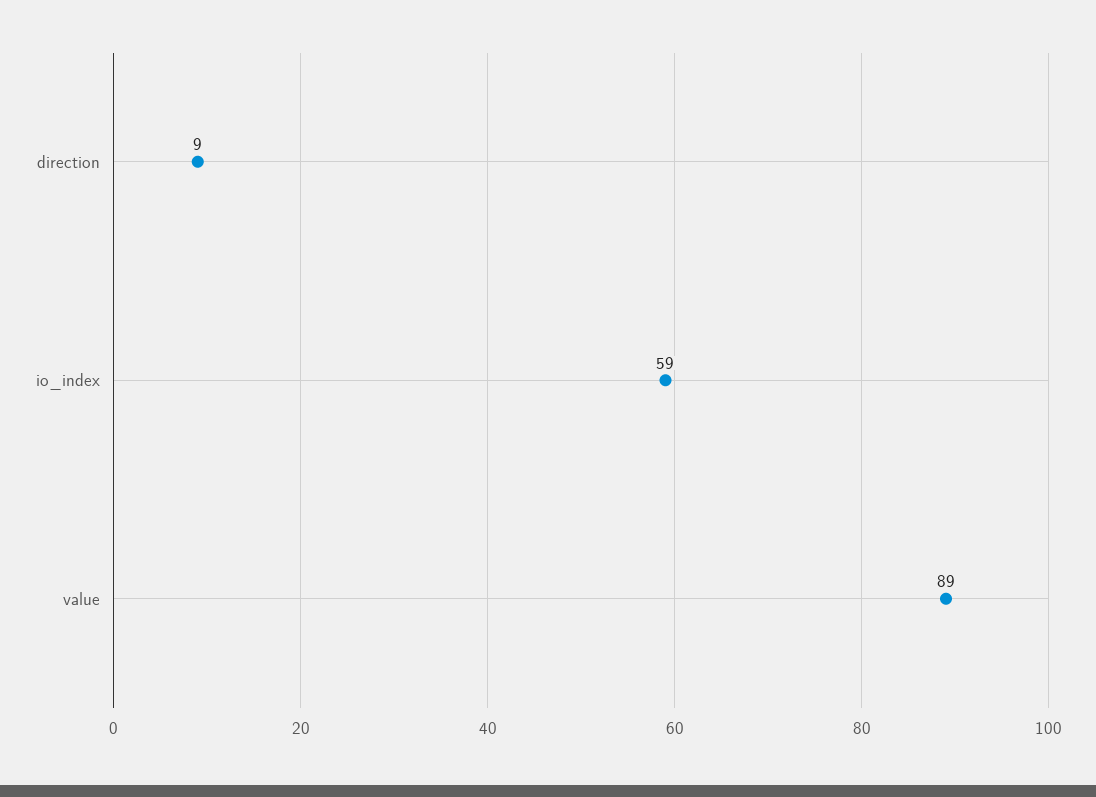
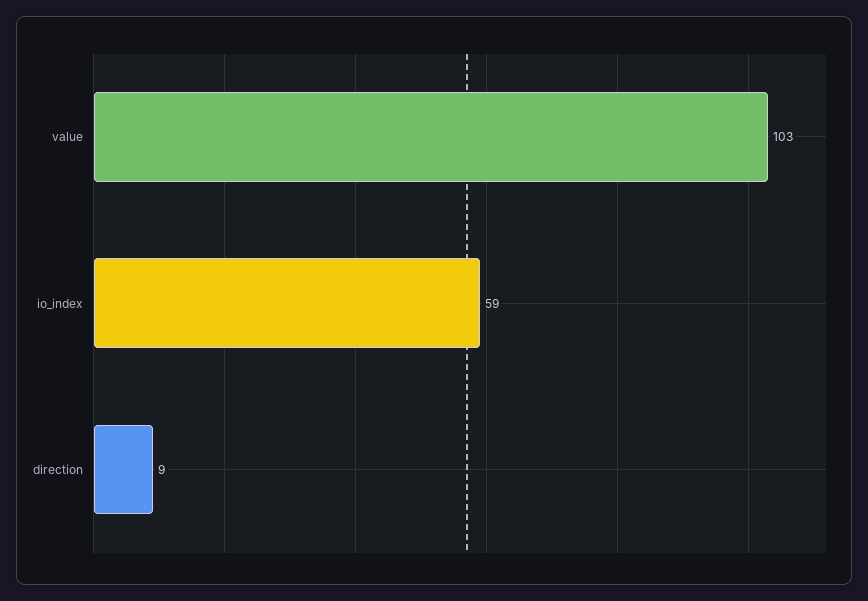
  {
    "direction": 9,
    "io_index": 59,
-   "value": 89
+   "value": 103
  }

